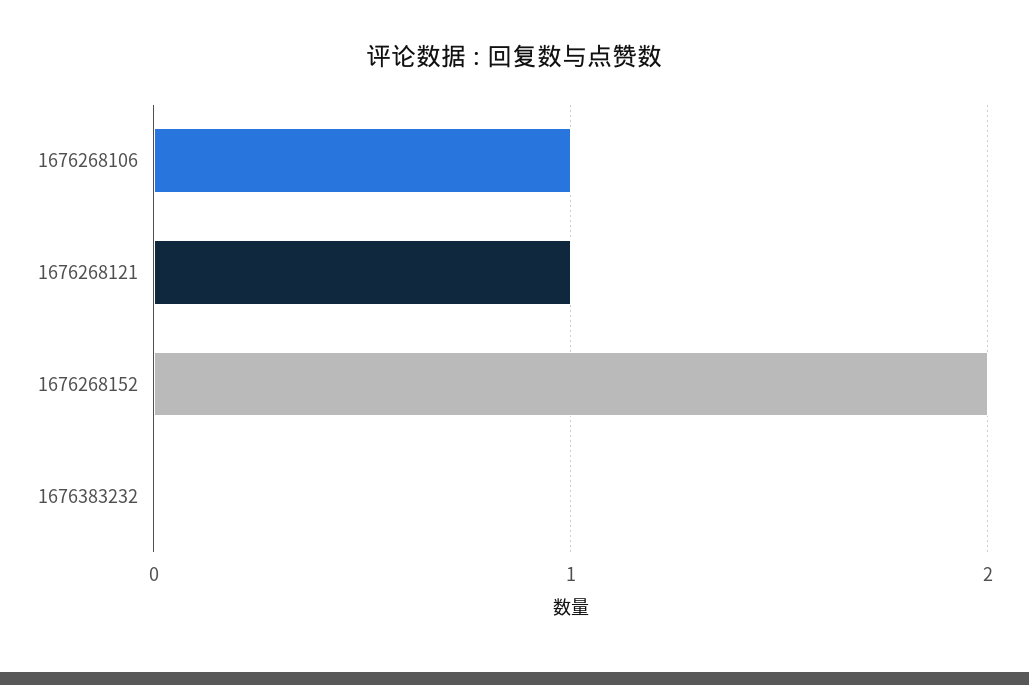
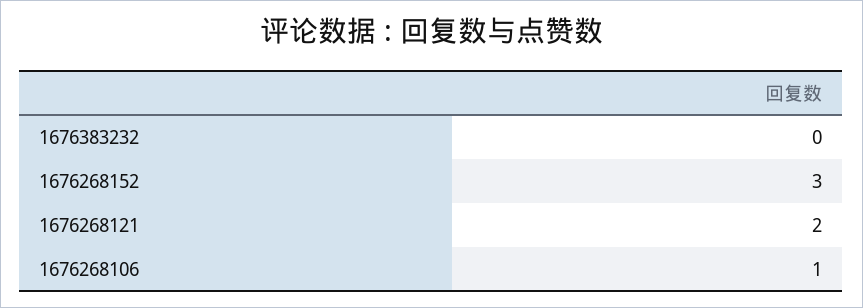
  {
    "1676268106": 1,
-   "1676268121": 1,
+   "1676268121": 2,
-   "1676268152": 2,
+   "1676268152": 3,
    "1676383232": 0
  }

